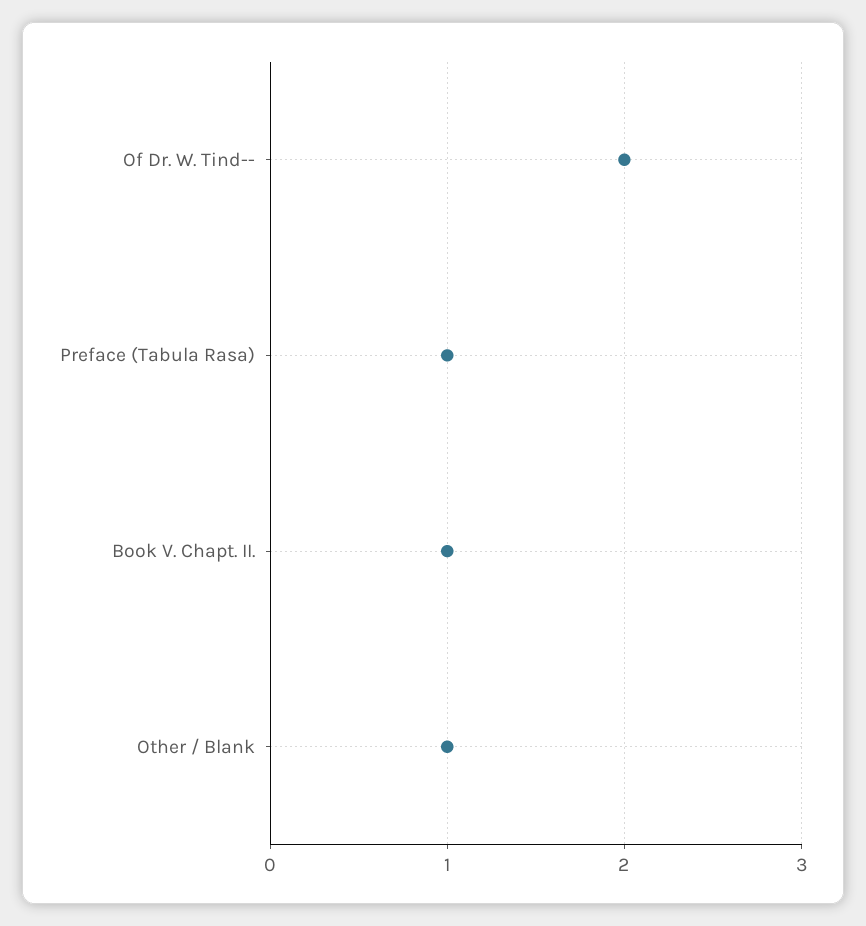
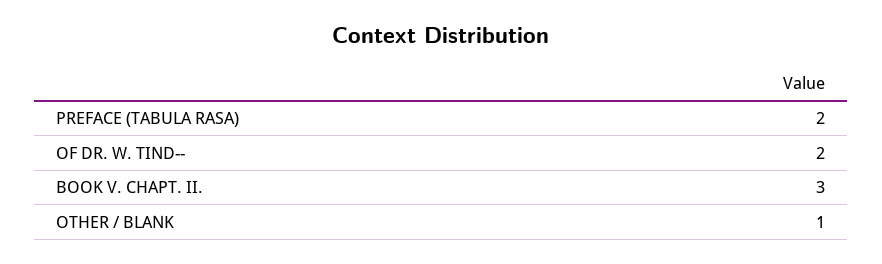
  {
    "Of Dr. W. Tind--": 2,
-   "Preface (Tabula Rasa)": 1,
+   "Preface (Tabula Rasa)": 2,
-   "Book V. Chapt. II.": 1,
+   "Book V. Chapt. II.": 3,
    "Other / Blank": 1
  }

